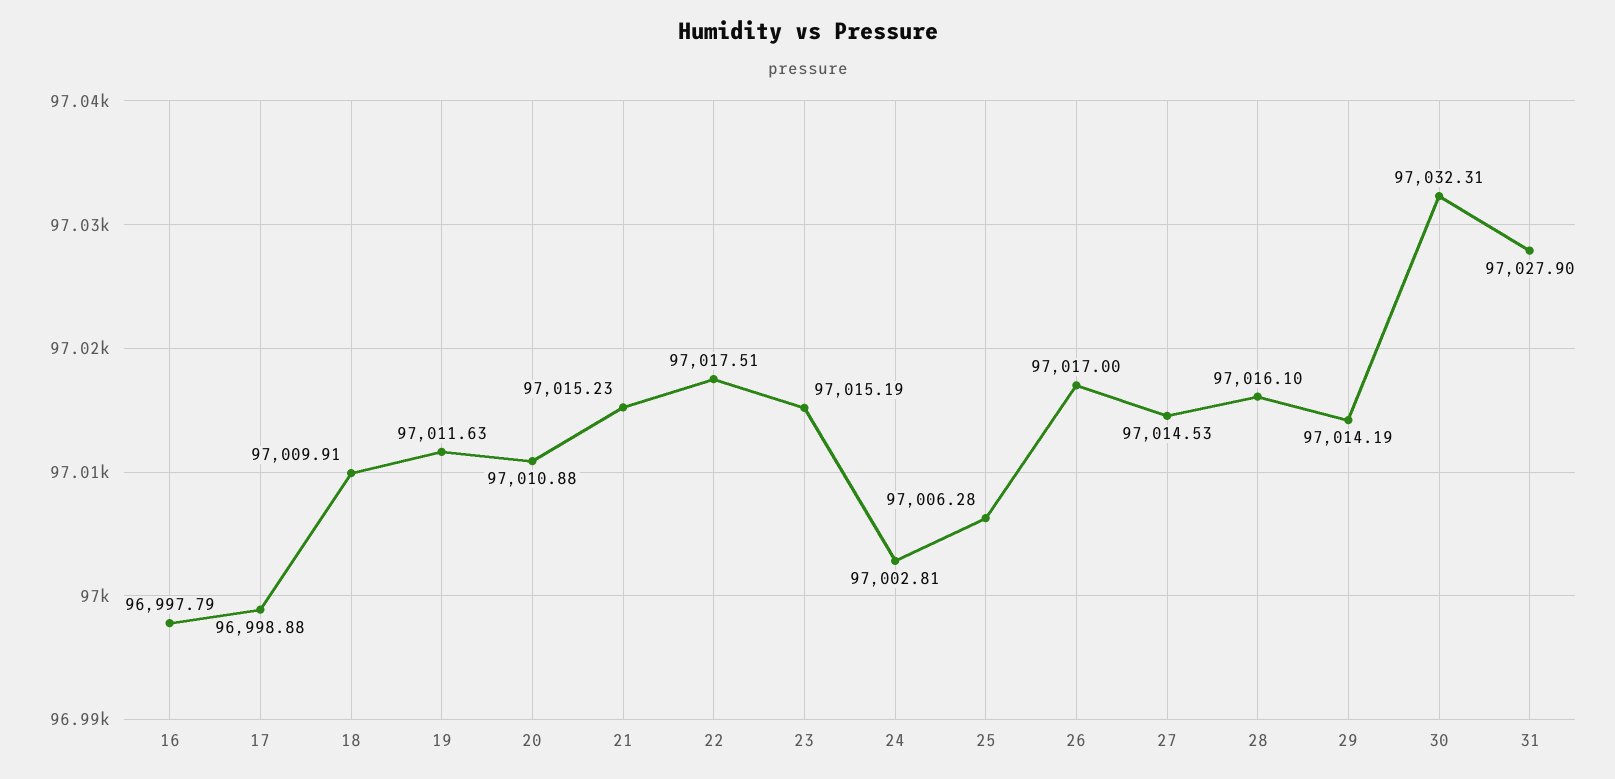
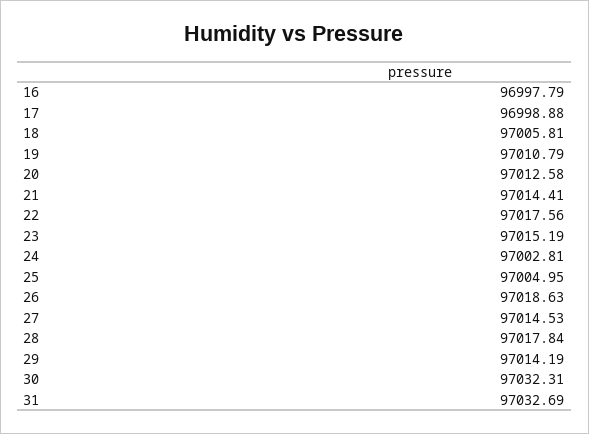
  {
    "16": 96997.79,
    "17": 96998.88,
-   "18": 97009.91,
+   "18": 97005.81,
-   "19": 97011.63,
+   "19": 97010.79,
-   "20": 97010.88,
+   "20": 97012.58,
-   "21": 97015.23,
+   "21": 97014.41,
-   "22": 97017.51,
+   "22": 97017.56,
    "23": 97015.19,
    "24": 97002.81,
-   "25": 97006.28,
+   "25": 97004.95,
-   "26": 97017,
+   "26": 97018.63,
    "27": 97014.53,
-   "28": 97016.1,
+   "28": 97017.84,
    "29": 97014.19,
    "30": 97032.31,
-   "31": 97027.9
+   "31": 97032.69
  }

